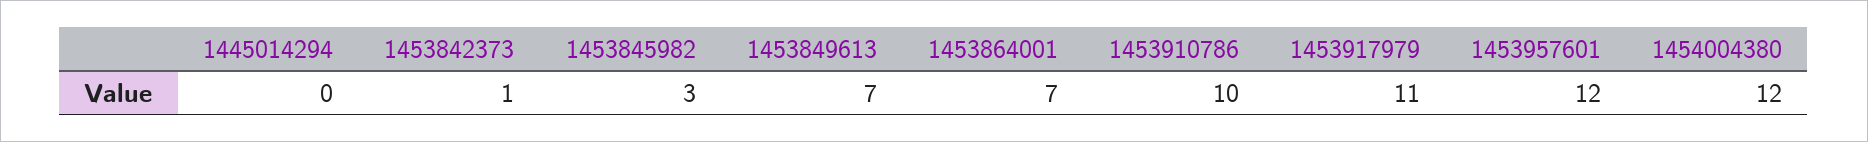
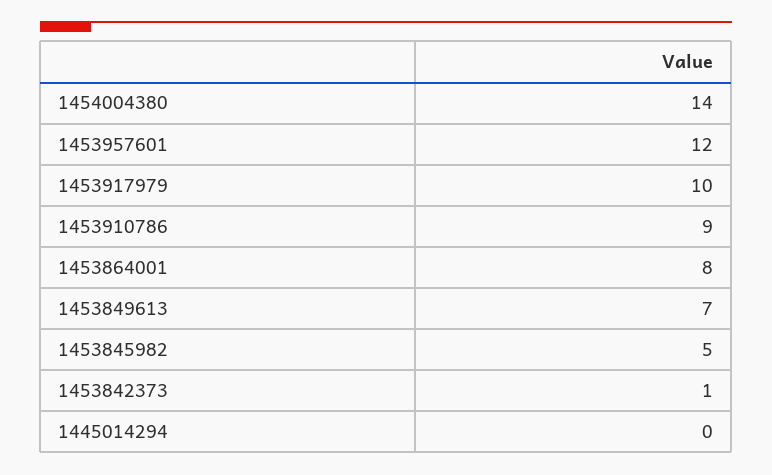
  {
    "1445014294": 0,
    "1453842373": 1,
-   "1453845982": 3,
+   "1453845982": 5,
    "1453849613": 7,
-   "1453864001": 7,
+   "1453864001": 8,
-   "1453910786": 10,
+   "1453910786": 9,
-   "1453917979": 11,
+   "1453917979": 10,
    "1453957601": 12,
-   "1454004380": 12
+   "1454004380": 14
  }

